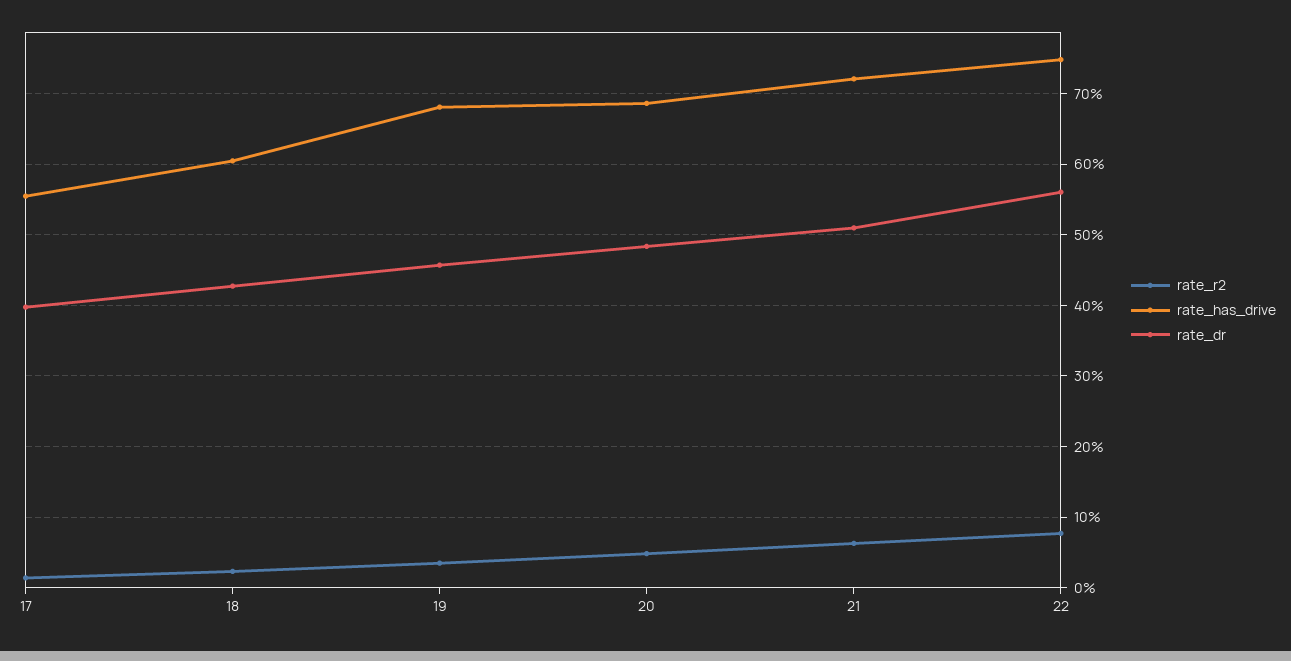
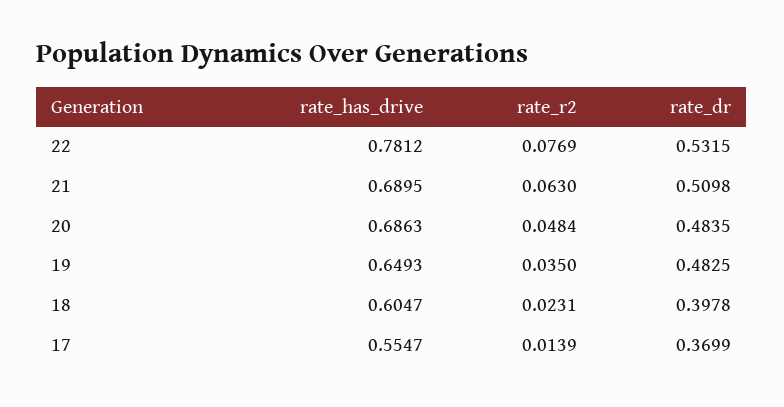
  {
    "rate_r2": {
      "17": 0.0139,
      "18": 0.0231,
      "19": 0.035,
      "20": 0.0484,
      "21": 0.063,
      "22": 0.0769
    },
    "rate_has_drive": {
      "17": 0.5547,
      "18": 0.6047,
-     "19": 0.68,
+     "19": 0.6493,
      "20": 0.6863,
-     "21": 0.72,
+     "21": 0.6895,
-     "22": 0.75
+     "22": 0.7812
    },
    "rate_dr": {
-     "17": 0.4,
+     "17": 0.3699,
-     "18": 0.43,
+     "18": 0.3978,
-     "19": 0.46,
+     "19": 0.4825,
      "20": 0.4835,
      "21": 0.5098,
-     "22": 0.56
+     "22": 0.5315
    }
  }

